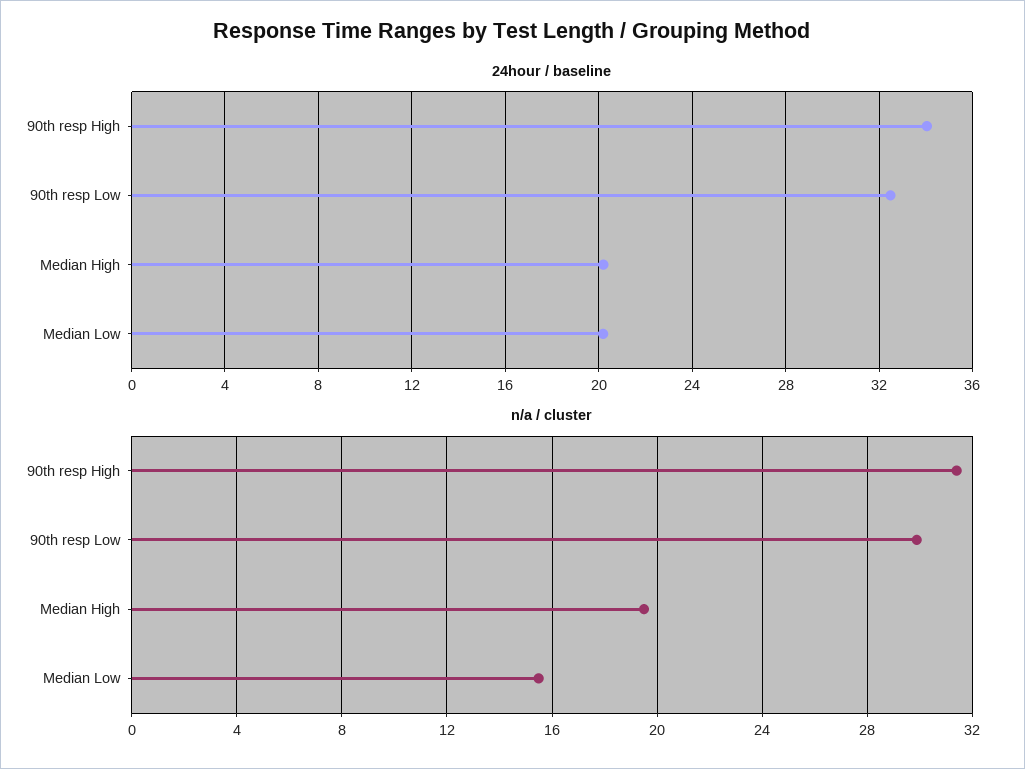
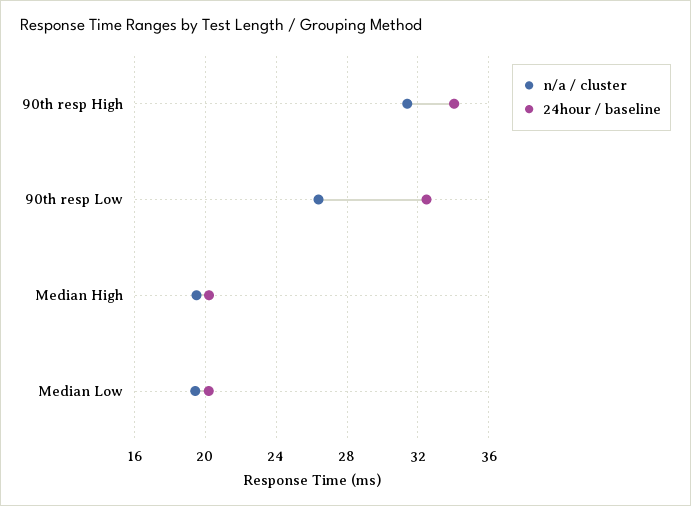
  {
    "24hour / baseline": {
      "90th resp High": 34,
      "90th resp Low": 32.5,
      "Median High": 20,
      "Median Low": 20
    },
    "n/a / cluster": {
      "90th resp High": 31.5,
-     "90th resp Low": 30,
+     "90th resp Low": 26.5,
      "Median High": 19.5,
-     "Median Low": 15.5
+     "Median Low": 19.5
    }
  }

